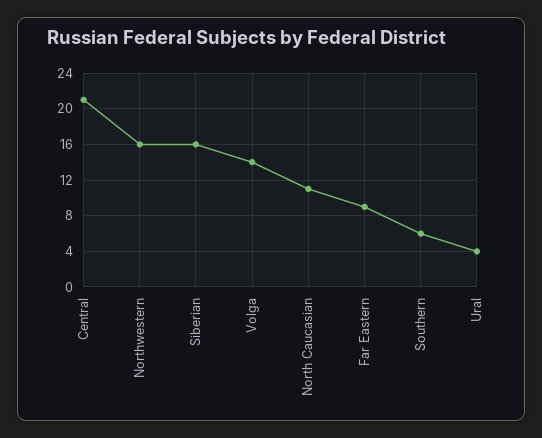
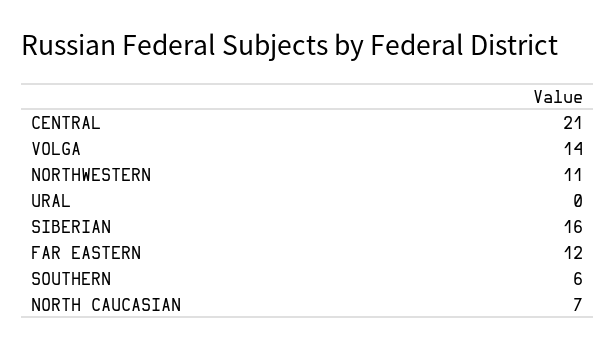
  {
    "Central": 21,
-   "Northwestern": 16,
+   "Northwestern": 11,
    "Siberian": 16,
    "Volga": 14,
-   "North Caucasian": 11,
+   "North Caucasian": 7,
-   "Far Eastern": 9,
+   "Far Eastern": 12,
    "Southern": 6,
-   "Ural": 4
+   "Ural": 0
  }

